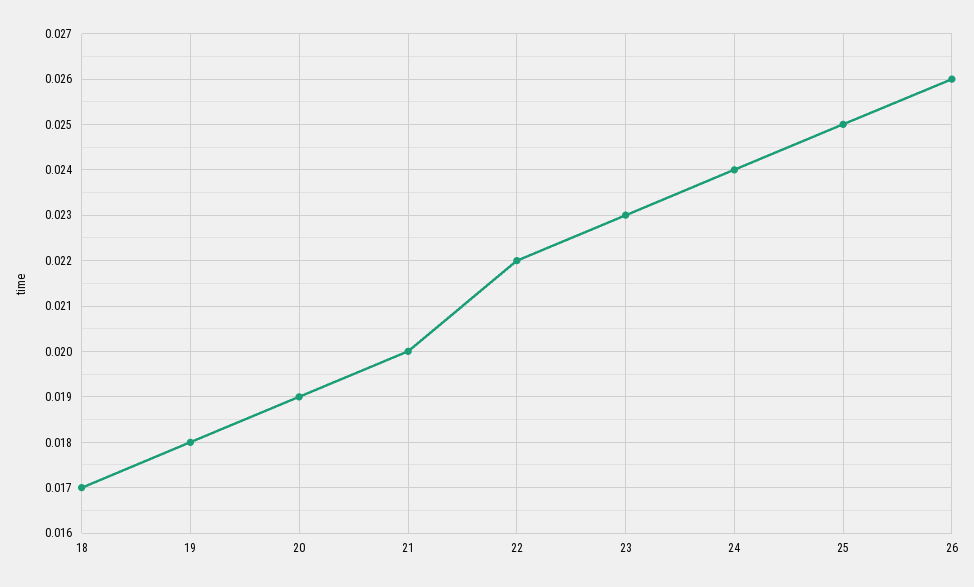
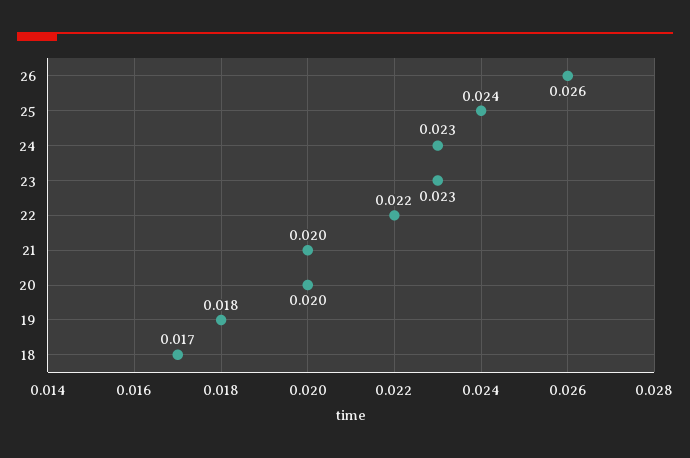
  {
    "18": 0.017,
    "19": 0.018,
-   "20": 0.019,
+   "20": 0.02,
    "21": 0.02,
    "22": 0.022,
    "23": 0.023,
-   "24": 0.024,
+   "24": 0.023,
-   "25": 0.025,
+   "25": 0.024,
    "26": 0.026
  }

